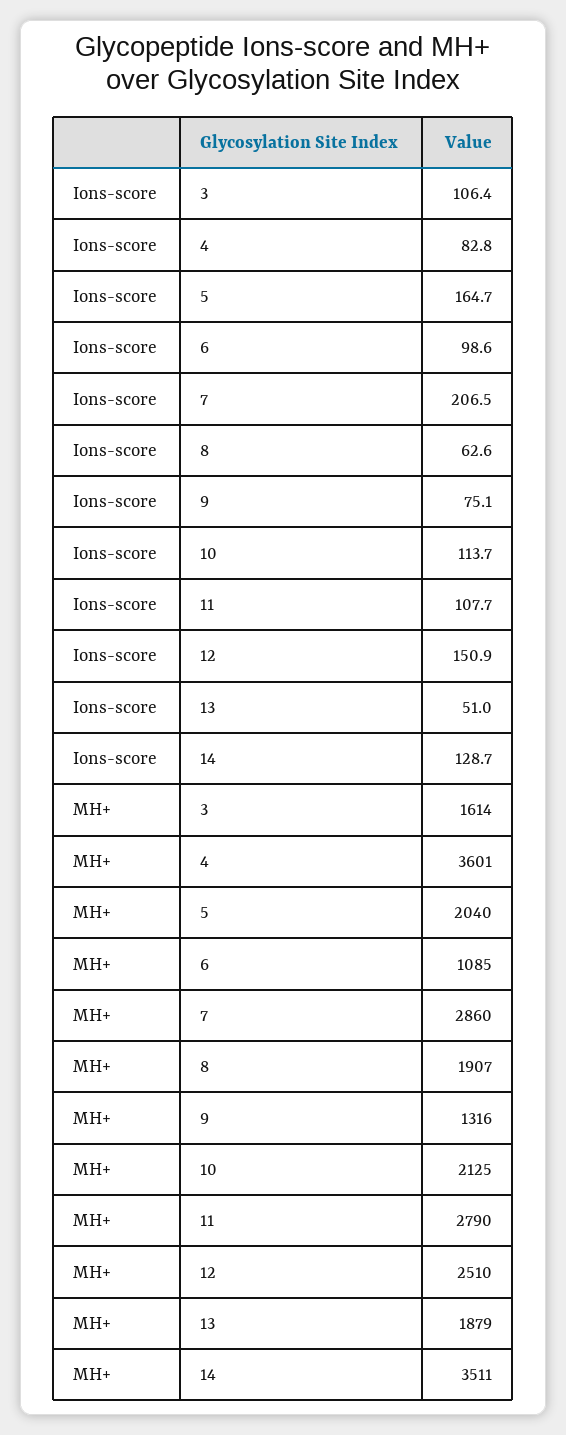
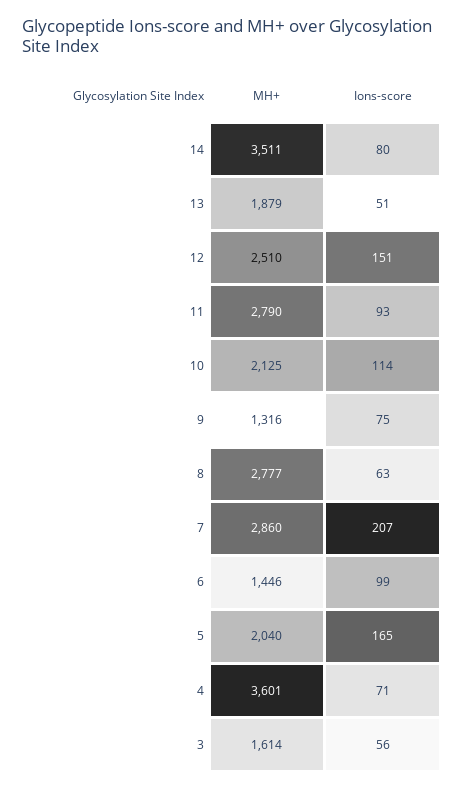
  {
    "Ions-score": {
-     "3": 106.4,
+     "3": 56,
-     "4": 82.8,
+     "4": 71,
      "5": 164.7,
      "6": 98.6,
      "7": 206.5,
      "8": 62.6,
      "9": 75.1,
      "10": 113.7,
-     "11": 107.7,
+     "11": 93,
      "12": 150.9,
      "13": 51,
-     "14": 128.7
+     "14": 80
    },
    "MH+": {
      "3": 1614,
      "4": 3601,
      "5": 2040,
-     "6": 1085,
+     "6": 1446,
      "7": 2860,
-     "8": 1907,
+     "8": 2777,
      "9": 1316,
      "10": 2125,
      "11": 2790,
      "12": 2510,
      "13": 1879,
      "14": 3511
    }
  }

